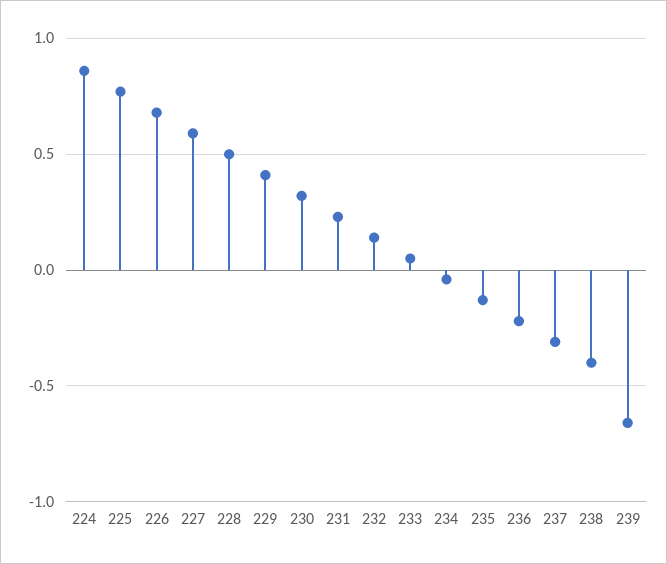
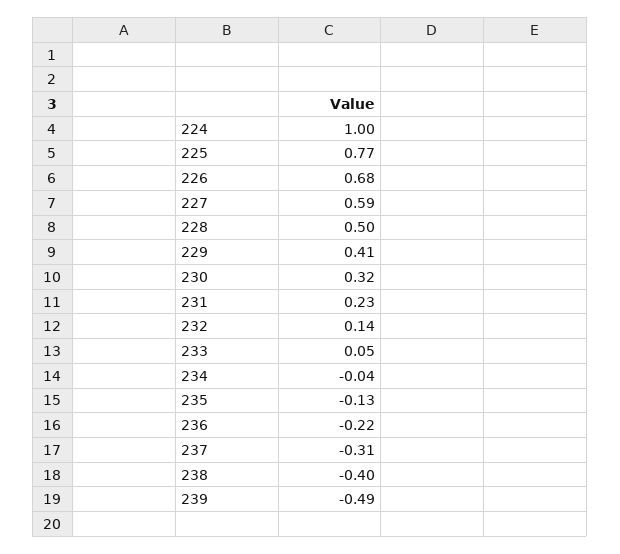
  {
-   "224": 0.85,
+   "224": 1,
    "225": 0.77,
    "226": 0.68,
    "227": 0.59,
    "228": 0.5,
    "229": 0.41,
    "230": 0.32,
    "231": 0.23,
    "232": 0.14,
    "233": 0.05,
    "234": -0.04,
    "235": -0.13,
    "236": -0.22,
    "237": -0.31,
    "238": -0.4,
-   "239": -0.65
+   "239": -0.49
  }

